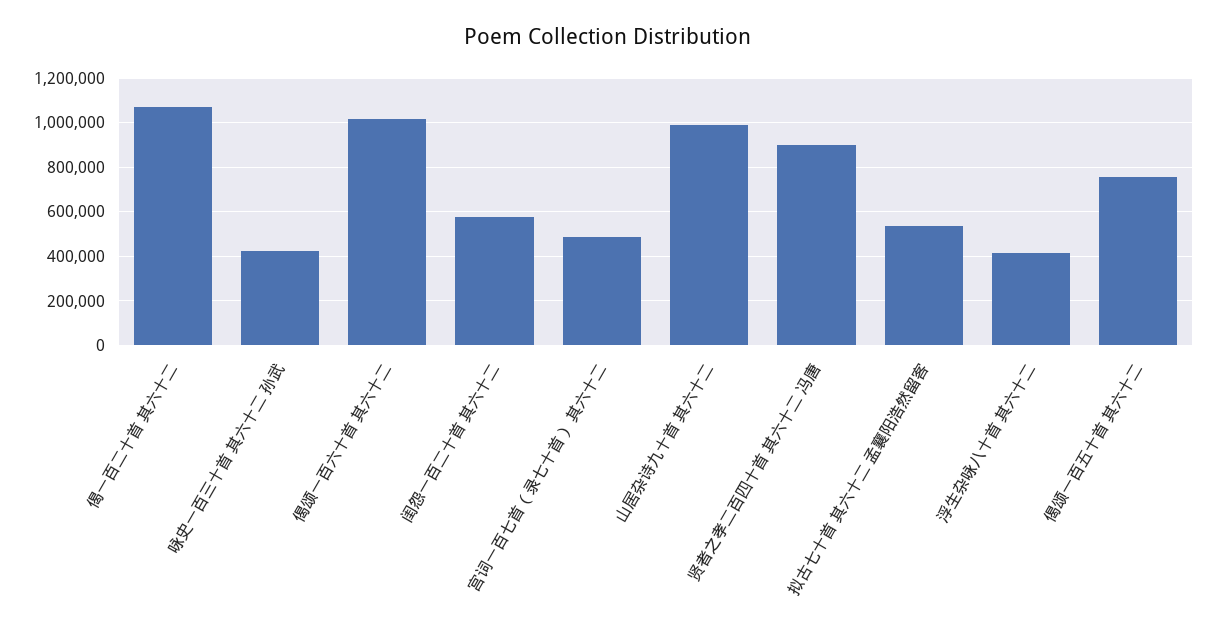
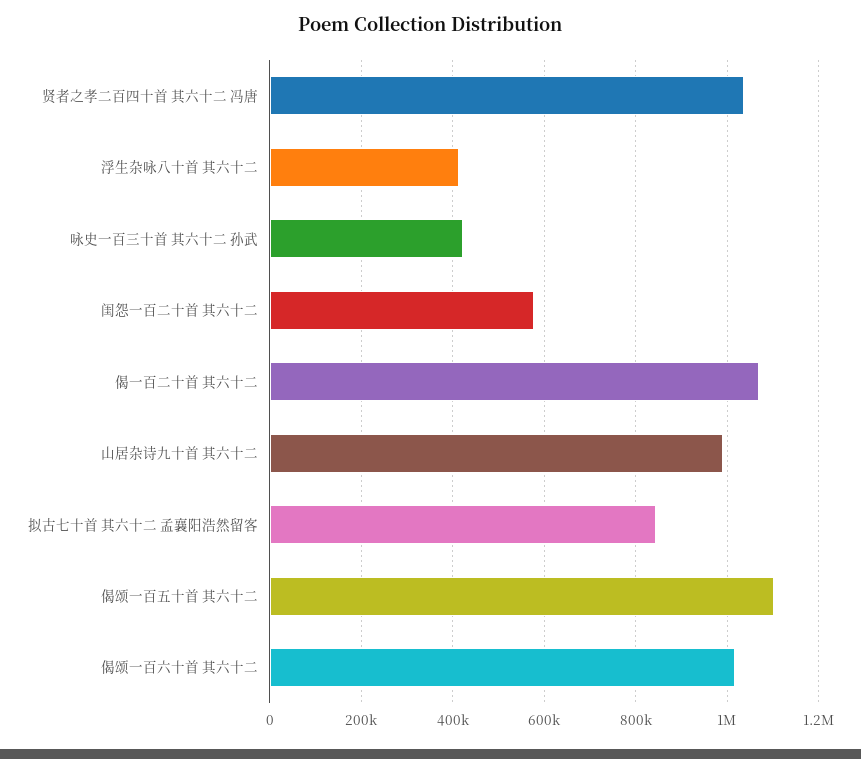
  {
    "偈一百二十首 其六十二": 1060000,
    "咏史一百三十首 其六十二 孙武": 420000,
    "偈颂一百六十首 其六十二": 1020000,
    "闺怨一百二十首 其六十二": 580000,
-   "宫词一百七首（录七十首） 其六十二": 500000,
    "山居杂诗九十首 其六十二": 980000,
-   "贤者之孝二百四十首 其六十二 冯唐": 900000,
+   "贤者之孝二百四十首 其六十二 冯唐": 1040000,
-   "拟古七十首 其六十二 孟襄阳浩然留客": 550000,
+   "拟古七十首 其六十二 孟襄阳浩然留客": 840000,
    "浮生杂咏八十首 其六十二": 420000,
-   "偈颂一百五十首 其六十二": 750000
+   "偈颂一百五十首 其六十二": 1100000
  }

